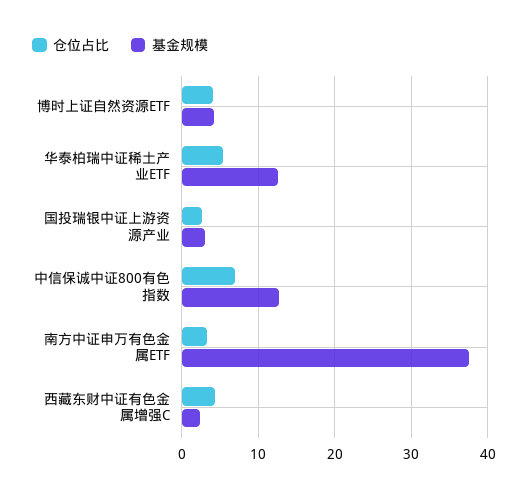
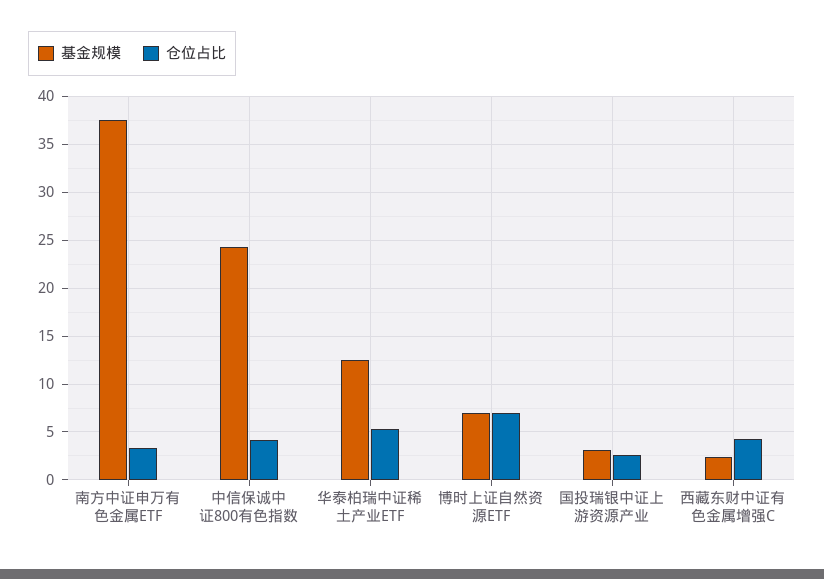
  {
    "仓位占比": {
-     "博时上证自然资源ETF": 4,
+     "博时上证自然资源ETF": 7,
      "华泰柏瑞中证稀土产业ETF": 5,
      "国投瑞银中证上游资源产业": 3,
-     "中信保诚中证800有色指数": 7,
+     "中信保诚中证800有色指数": 4,
      "南方中证申万有色金属ETF": 3,
      "西藏东财中证有色金属增强C": 4
    },
    "基金规模": {
-     "博时上证自然资源ETF": 4,
+     "博时上证自然资源ETF": 7,
      "华泰柏瑞中证稀土产业ETF": 13,
      "国投瑞银中证上游资源产业": 3,
-     "中信保诚中证800有色指数": 13,
+     "中信保诚中证800有色指数": 24,
      "南方中证申万有色金属ETF": 37,
      "西藏东财中证有色金属增强C": 2
    }
  }

